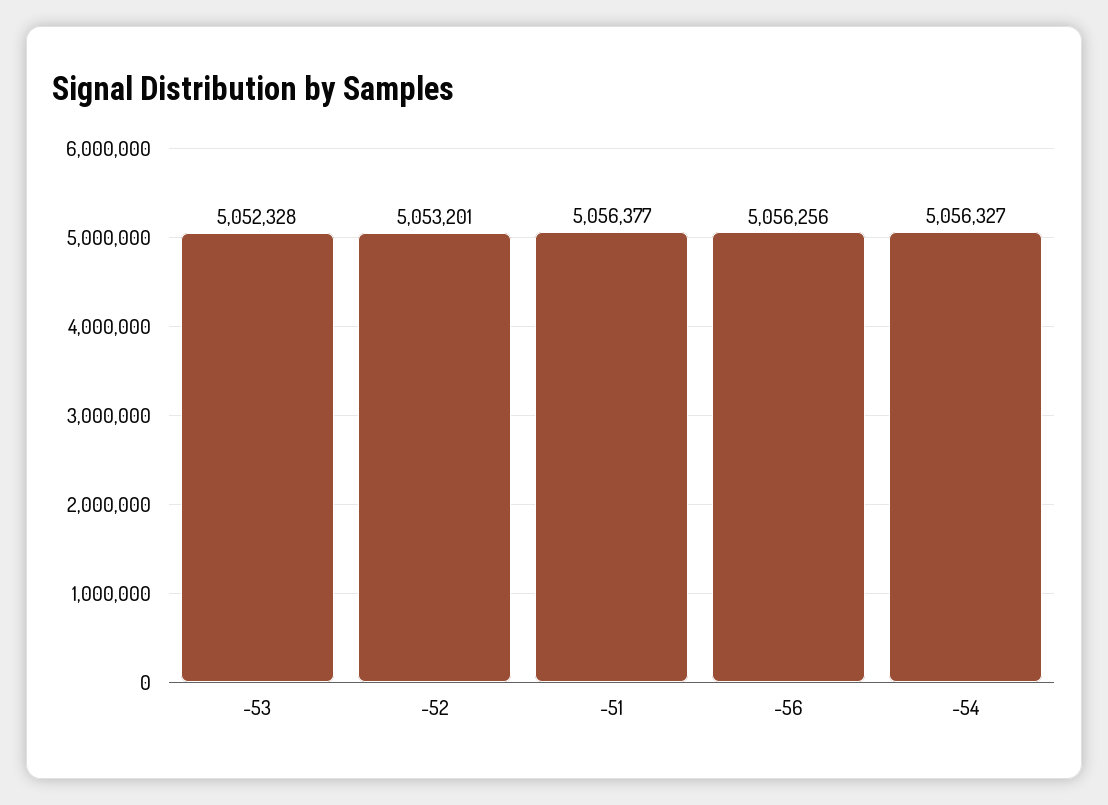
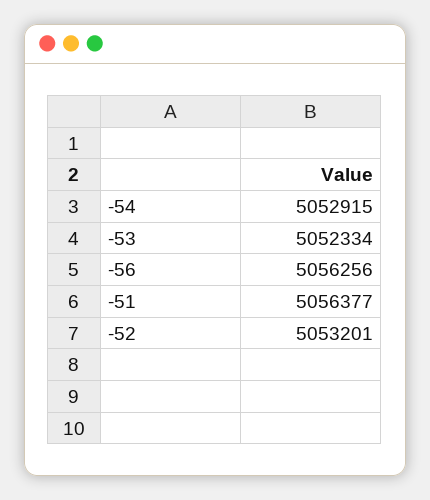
  {
-   "-53": 5052328,
+   "-53": 5052334,
    "-52": 5053201,
    "-51": 5056377,
    "-56": 5056256,
-   "-54": 5056327
+   "-54": 5052915
  }

